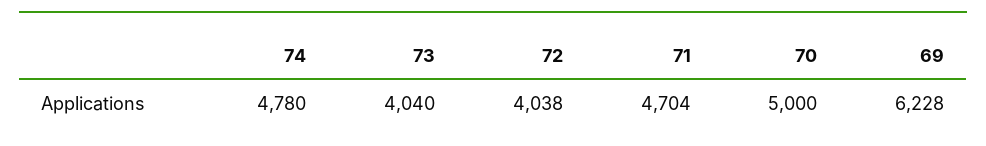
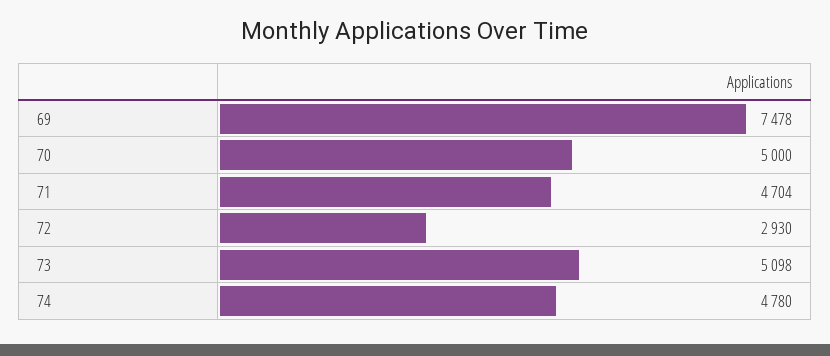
  {
    "74": 4780,
-   "73": 4040,
+   "73": 5098,
-   "72": 4038,
+   "72": 2930,
    "71": 4704,
    "70": 5000,
-   "69": 6228
+   "69": 7478
  }

